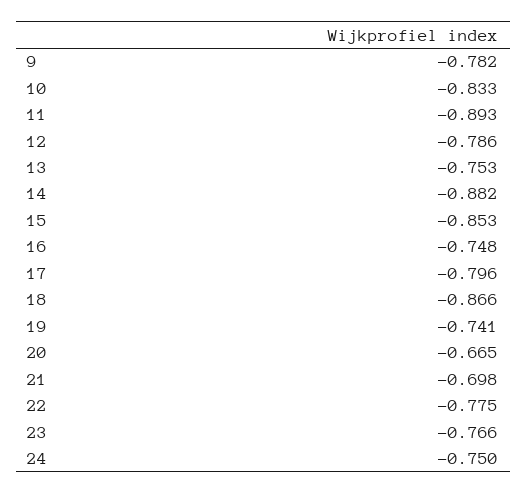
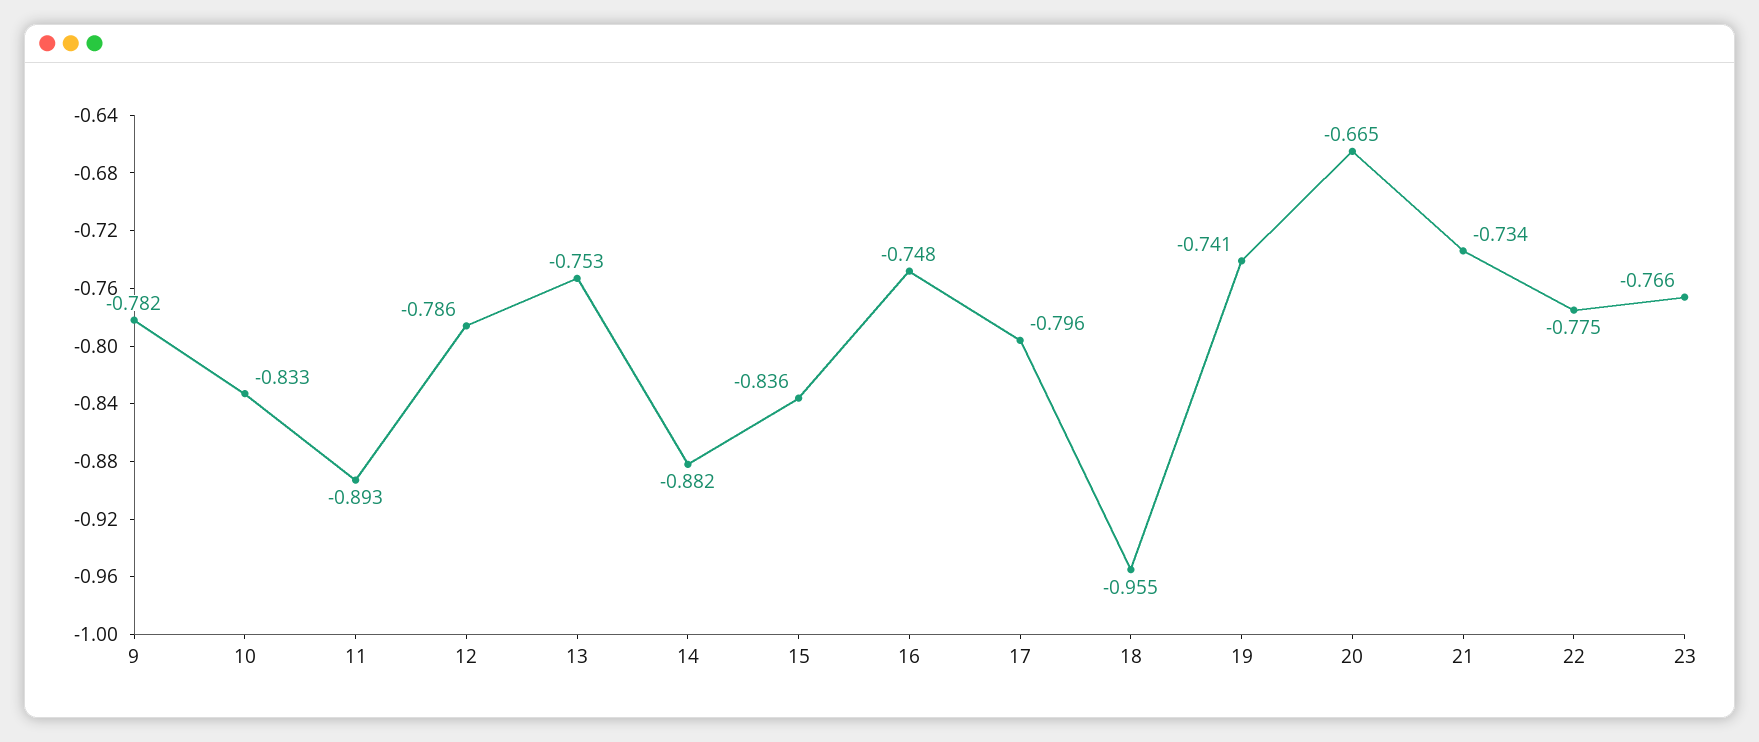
  {
    "9": -0.782,
    "10": -0.833,
    "11": -0.893,
    "12": -0.786,
    "13": -0.753,
    "14": -0.882,
-   "15": -0.853,
+   "15": -0.836,
    "16": -0.748,
    "17": -0.796,
-   "18": -0.866,
+   "18": -0.955,
    "19": -0.741,
    "20": -0.665,
-   "21": -0.698,
+   "21": -0.734,
    "22": -0.775,
-   "23": -0.766,
+   "23": -0.766
-   "24": -0.75
  }

